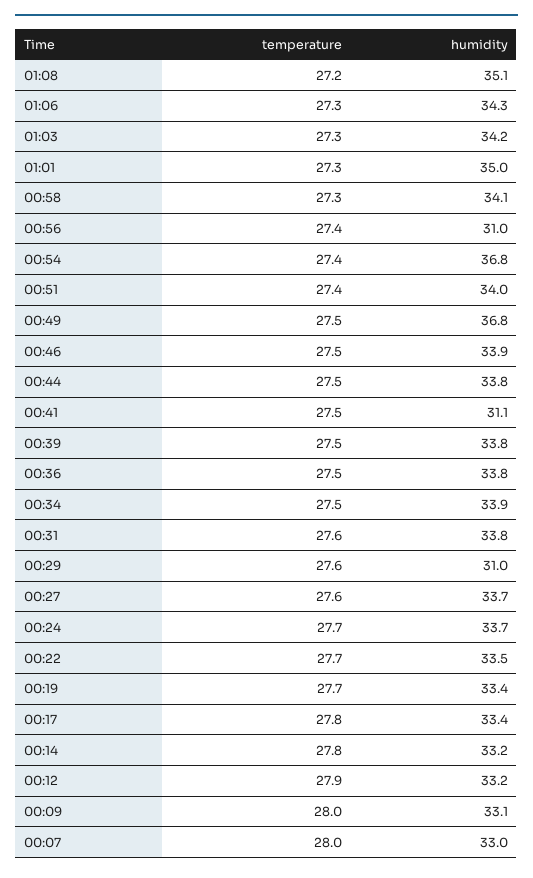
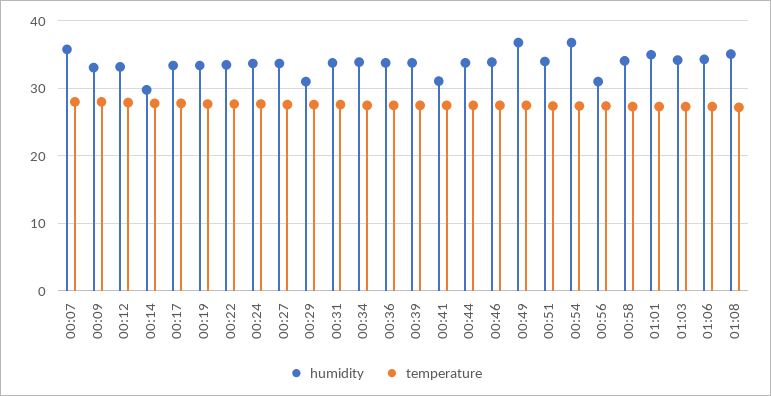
  {
    "temperature": {
      "01:08": 27.2,
      "01:06": 27.3,
      "01:03": 27.3,
      "01:01": 27.3,
      "00:58": 27.3,
      "00:56": 27.4,
      "00:54": 27.4,
      "00:51": 27.4,
      "00:49": 27.5,
      "00:46": 27.5,
      "00:44": 27.5,
      "00:41": 27.5,
      "00:39": 27.5,
      "00:36": 27.5,
      "00:34": 27.5,
      "00:31": 27.6,
      "00:29": 27.6,
      "00:27": 27.6,
      "00:24": 27.7,
      "00:22": 27.7,
      "00:19": 27.7,
      "00:17": 27.8,
      "00:14": 27.8,
      "00:12": 27.9,
      "00:09": 28,
      "00:07": 28
    },
    "humidity": {
      "01:08": 35.1,
      "01:06": 34.3,
      "01:03": 34.2,
      "01:01": 35,
      "00:58": 34.1,
      "00:56": 31,
      "00:54": 36.8,
      "00:51": 34,
      "00:49": 36.8,
      "00:46": 33.9,
      "00:44": 33.8,
      "00:41": 31.1,
      "00:39": 33.8,
      "00:36": 33.8,
      "00:34": 33.9,
      "00:31": 33.8,
      "00:29": 31,
      "00:27": 33.7,
      "00:24": 33.7,
      "00:22": 33.5,
      "00:19": 33.4,
      "00:17": 33.4,
-     "00:14": 33.2,
+     "00:14": 30,
      "00:12": 33.2,
      "00:09": 33.1,
-     "00:07": 33
+     "00:07": 36
    }
  }

